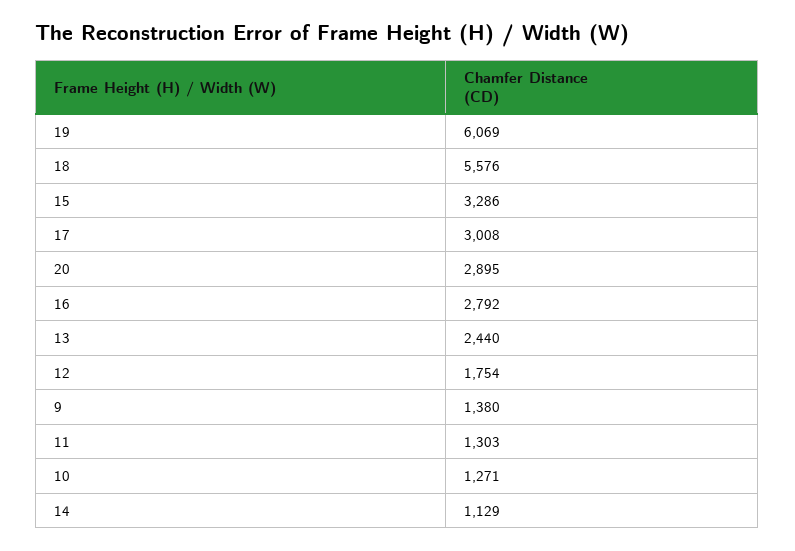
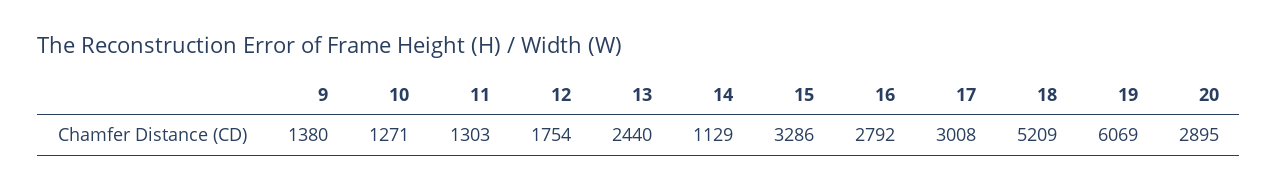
  {
    "19": 6069,
-   "18": 5576,
+   "18": 5209,
    "15": 3286,
    "17": 3008,
    "20": 2895,
    "16": 2792,
    "13": 2440,
    "12": 1754,
    "9": 1380,
    "11": 1303,
    "10": 1271,
    "14": 1129
  }

